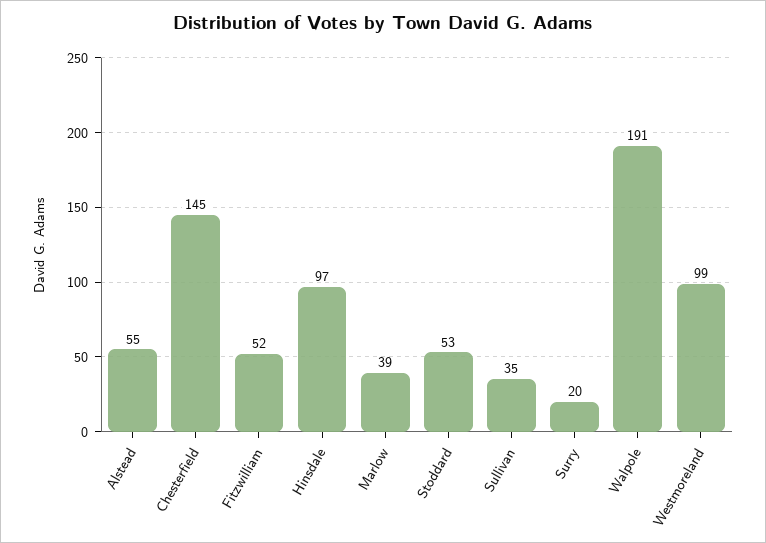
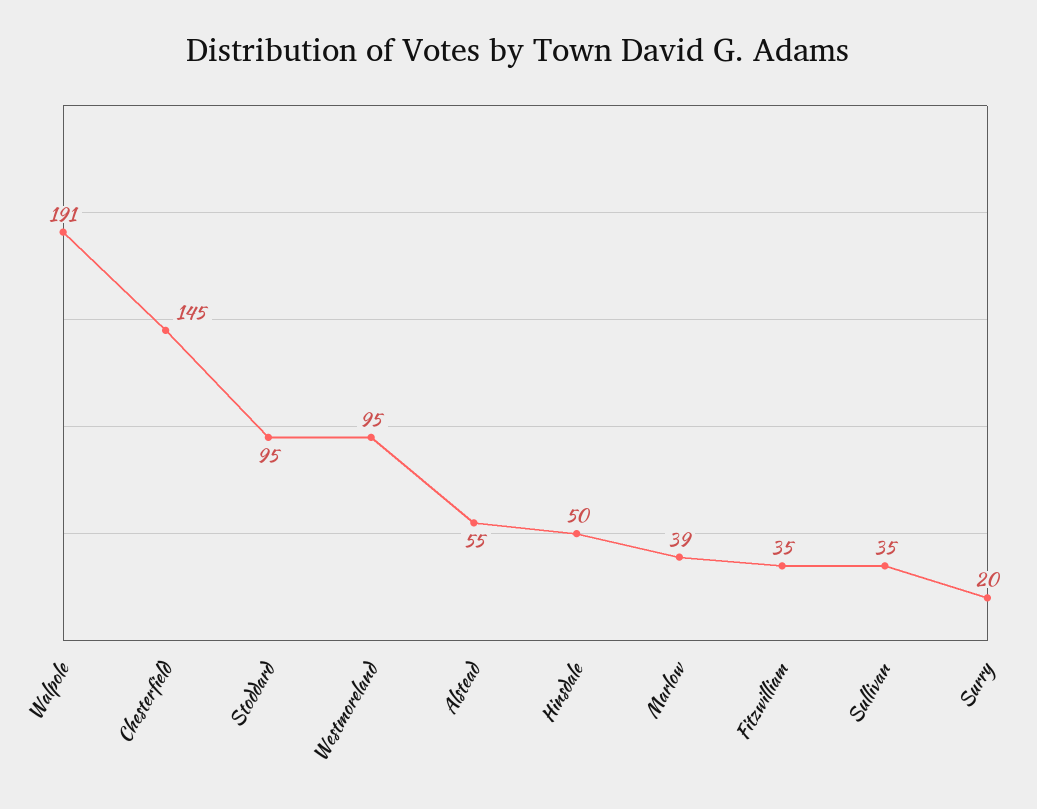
  {
    "Alstead": 55,
    "Chesterfield": 145,
-   "Fitzwilliam": 52,
+   "Fitzwilliam": 35,
-   "Hinsdale": 97,
+   "Hinsdale": 50,
    "Marlow": 39,
-   "Stoddard": 53,
+   "Stoddard": 95,
    "Sullivan": 35,
    "Surry": 20,
    "Walpole": 191,
-   "Westmoreland": 99
+   "Westmoreland": 95
  }

